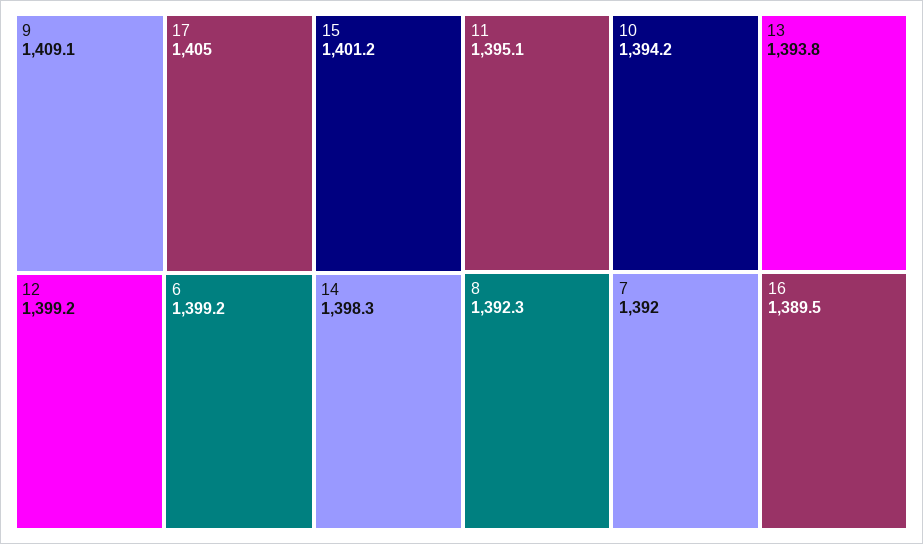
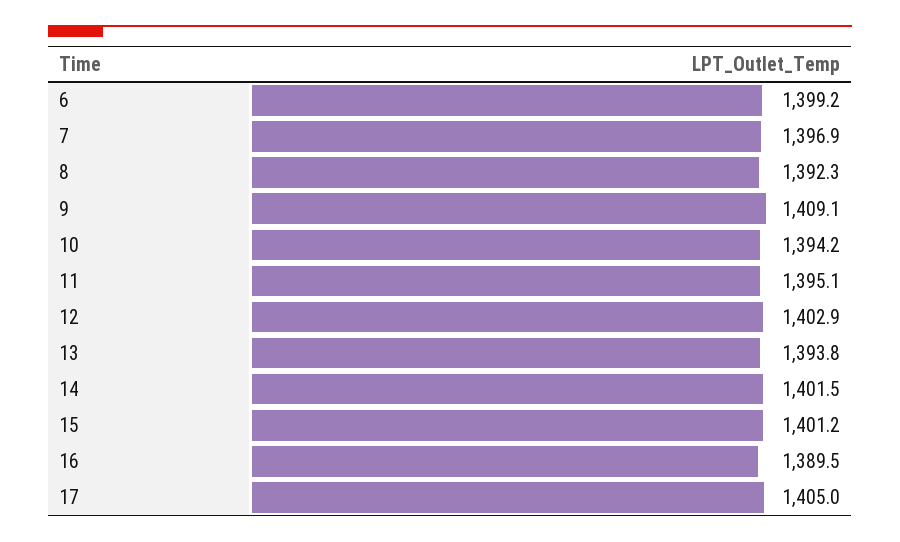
  {
    "9": 1409.1,
    "17": 1405,
    "15": 1401.2,
-   "12": 1399.2,
+   "12": 1402.9,
    "6": 1399.2,
-   "14": 1398.3,
+   "14": 1401.5,
    "11": 1395.1,
    "10": 1394.2,
    "13": 1393.8,
    "8": 1392.3,
-   "7": 1392,
+   "7": 1396.9,
    "16": 1389.5
  }

